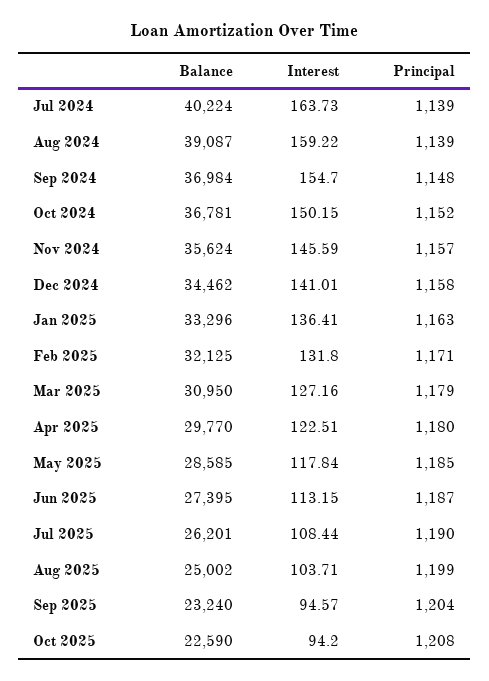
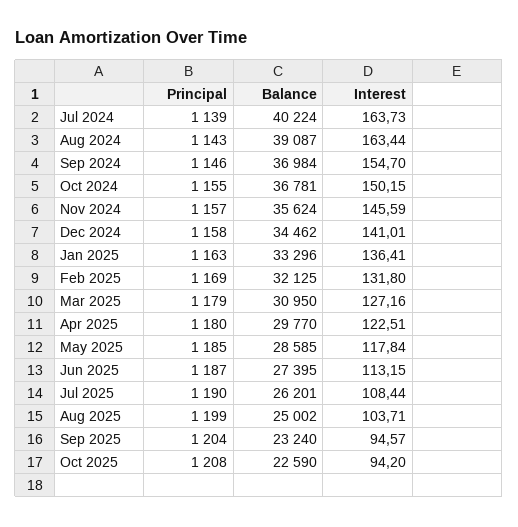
  {
    "Balance": {
      "Jul 2024": 40224,
      "Aug 2024": 39087,
      "Sep 2024": 36984,
      "Oct 2024": 36781,
      "Nov 2024": 35624,
      "Dec 2024": 34462,
      "Jan 2025": 33296,
      "Feb 2025": 32125,
      "Mar 2025": 30950,
      "Apr 2025": 29770,
      "May 2025": 28585,
      "Jun 2025": 27395,
      "Jul 2025": 26201,
      "Aug 2025": 25002,
      "Sep 2025": 23240,
      "Oct 2025": 22590
    },
    "Interest": {
      "Jul 2024": 163.73,
-     "Aug 2024": 159.22,
+     "Aug 2024": 163.44,
      "Sep 2024": 154.7,
      "Oct 2024": 150.15,
      "Nov 2024": 145.59,
      "Dec 2024": 141.01,
      "Jan 2025": 136.41,
      "Feb 2025": 131.8,
      "Mar 2025": 127.16,
      "Apr 2025": 122.51,
      "May 2025": 117.84,
      "Jun 2025": 113.15,
      "Jul 2025": 108.44,
      "Aug 2025": 103.71,
      "Sep 2025": 94.57,
      "Oct 2025": 94.2
    },
    "Principal": {
      "Jul 2024": 1139,
-     "Aug 2024": 1139,
+     "Aug 2024": 1143,
-     "Sep 2024": 1148,
+     "Sep 2024": 1146,
-     "Oct 2024": 1152,
+     "Oct 2024": 1155,
      "Nov 2024": 1157,
      "Dec 2024": 1158,
      "Jan 2025": 1163,
-     "Feb 2025": 1171,
+     "Feb 2025": 1169,
      "Mar 2025": 1179,
      "Apr 2025": 1180,
      "May 2025": 1185,
      "Jun 2025": 1187,
      "Jul 2025": 1190,
      "Aug 2025": 1199,
      "Sep 2025": 1204,
      "Oct 2025": 1208
    }
  }

